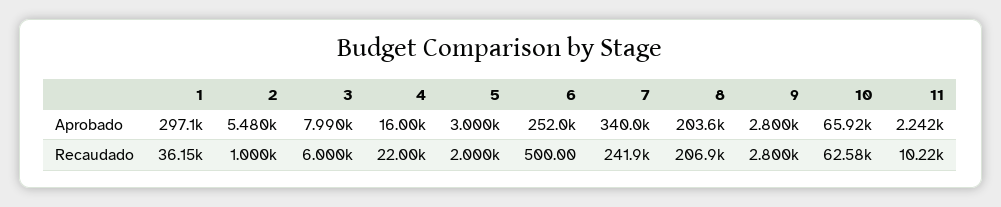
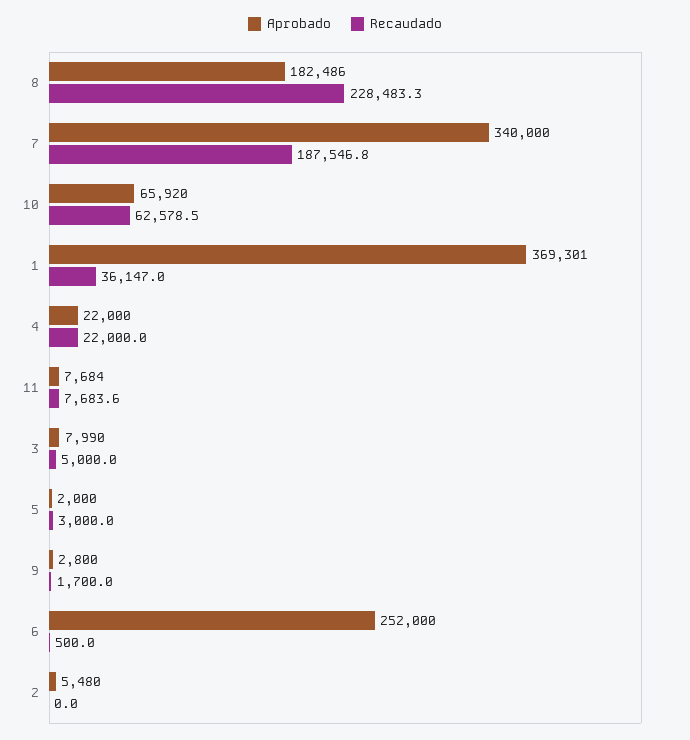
  {
    "Aprobado": {
-     "1": 297100,
+     "1": 369301,
      "2": 5480,
      "3": 7990,
-     "4": 16000,
+     "4": 22000,
-     "5": 3000,
+     "5": 2000,
      "6": 252000,
      "7": 340000,
-     "8": 203600,
+     "8": 182486,
      "9": 2800,
      "10": 65920,
-     "11": 2242
+     "11": 7684
    },
    "Recaudado": {
      "1": 36147,
-     "2": 1000,
+     "2": 0,
-     "3": 6000,
+     "3": 5000,
      "4": 22000,
-     "5": 2000,
+     "5": 3000,
      "6": 500,
-     "7": 241900,
+     "7": 187546.8,
-     "8": 206900,
+     "8": 228483.3,
-     "9": 2800,
+     "9": 1700,
      "10": 62578.5,
-     "11": 10220
+     "11": 7683.6
    }
  }

